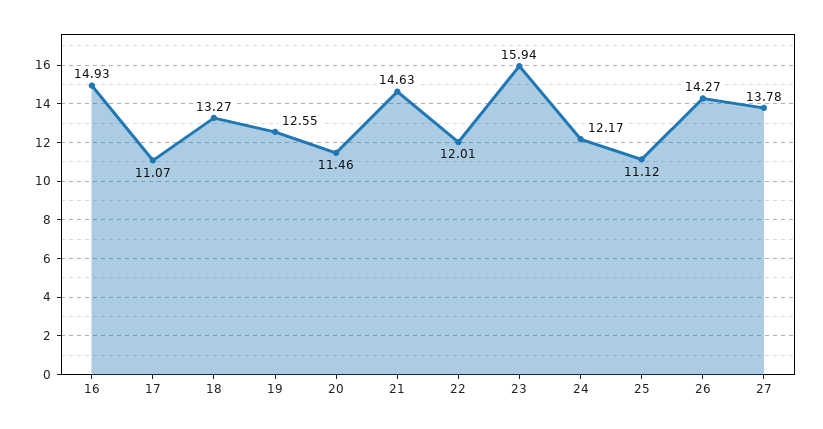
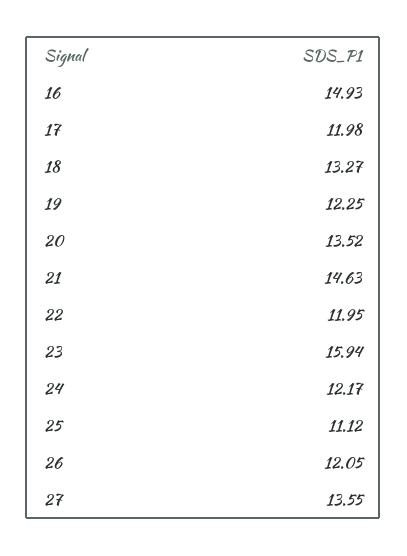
  {
    "16": 14.93,
-   "17": 11.07,
+   "17": 11.98,
    "18": 13.27,
-   "19": 12.55,
+   "19": 12.25,
-   "20": 11.46,
+   "20": 13.52,
    "21": 14.63,
-   "22": 12.01,
+   "22": 11.95,
    "23": 15.94,
    "24": 12.17,
    "25": 11.12,
-   "26": 14.27,
+   "26": 12.05,
-   "27": 13.78
+   "27": 13.55
  }

